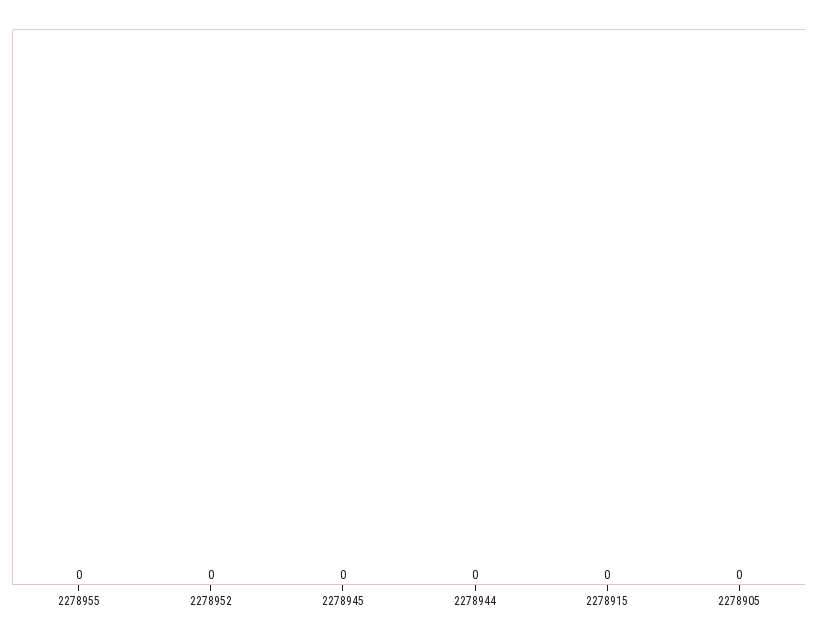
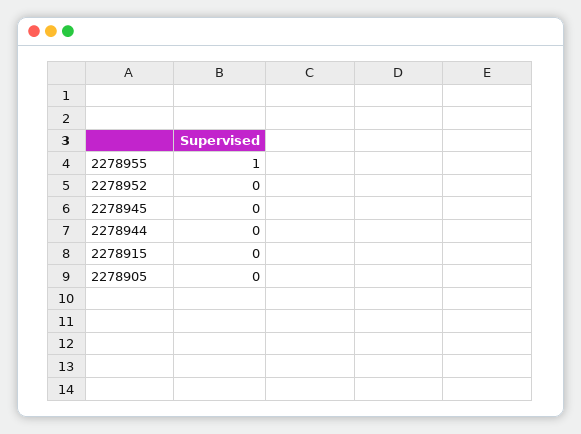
  {
-   "2278955": 0,
+   "2278955": 1,
    "2278952": 0,
    "2278945": 0,
    "2278944": 0,
    "2278915": 0,
    "2278905": 0
  }

